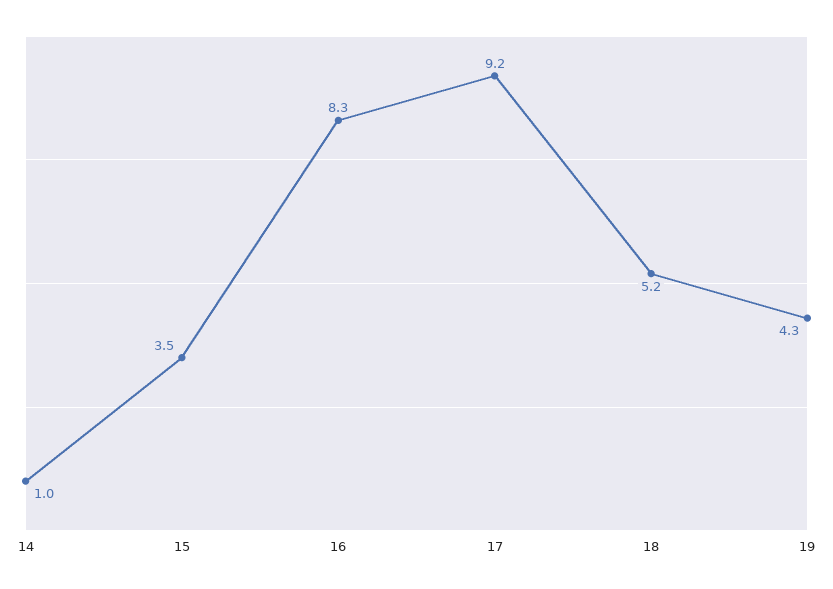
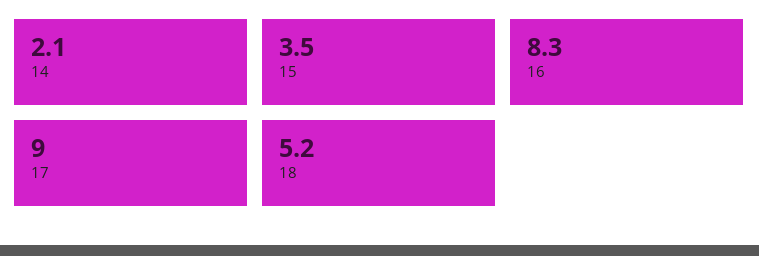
  {
-   "14": 1,
+   "14": 2.1,
    "15": 3.5,
    "16": 8.3,
-   "17": 9.2,
+   "17": 9,
-   "18": 5.2,
+   "18": 5.2
-   "19": 4.3
  }

